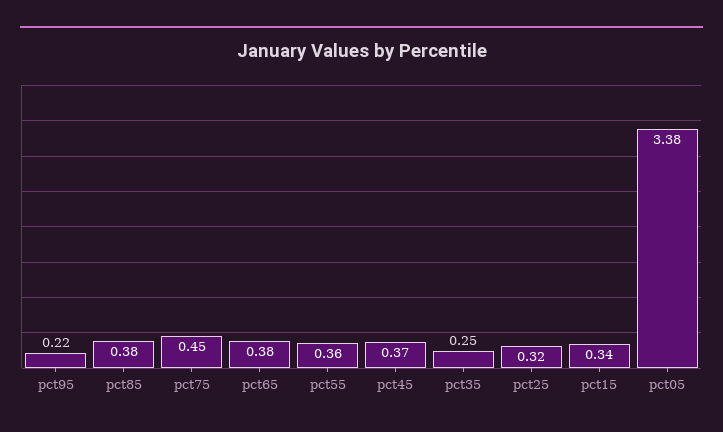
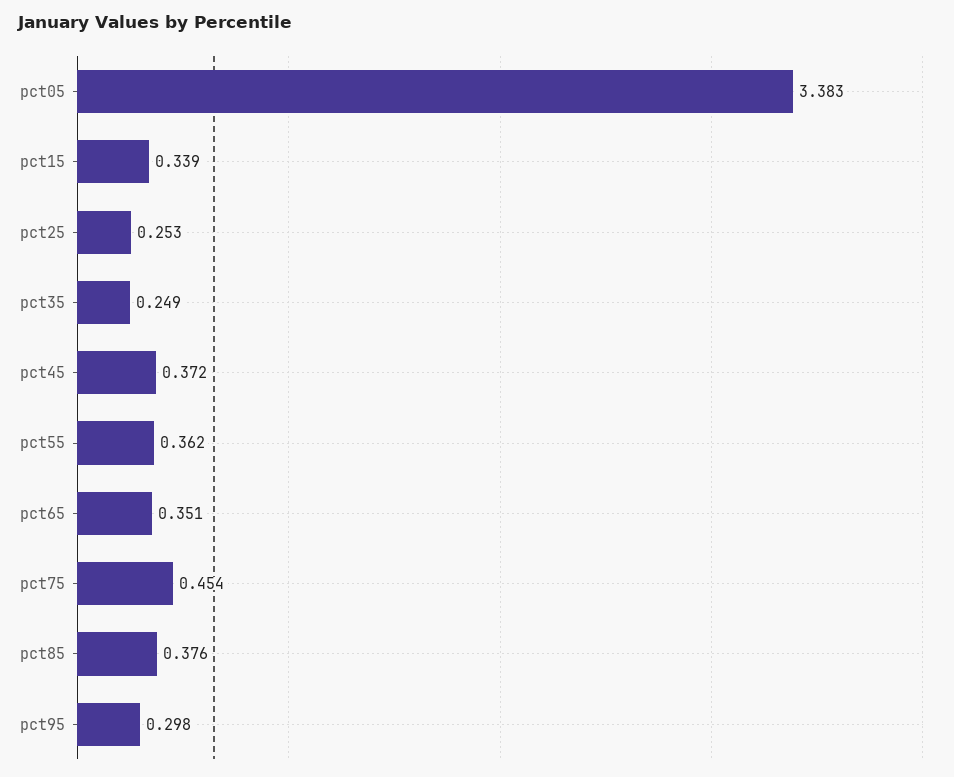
  {
-   "pct95": 0.22,
+   "pct95": 0.298,
    "pct85": 0.376,
    "pct75": 0.454,
-   "pct65": 0.38,
+   "pct65": 0.351,
    "pct55": 0.362,
    "pct45": 0.372,
    "pct35": 0.249,
-   "pct25": 0.32,
+   "pct25": 0.253,
    "pct15": 0.339,
    "pct05": 3.383
  }

